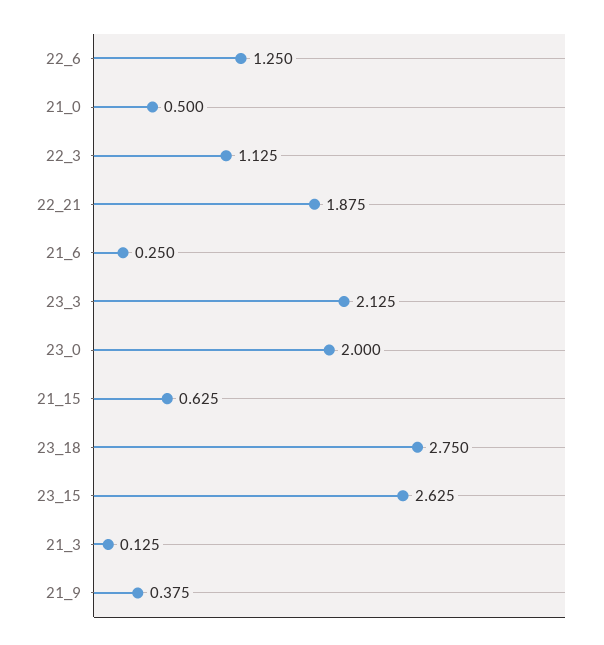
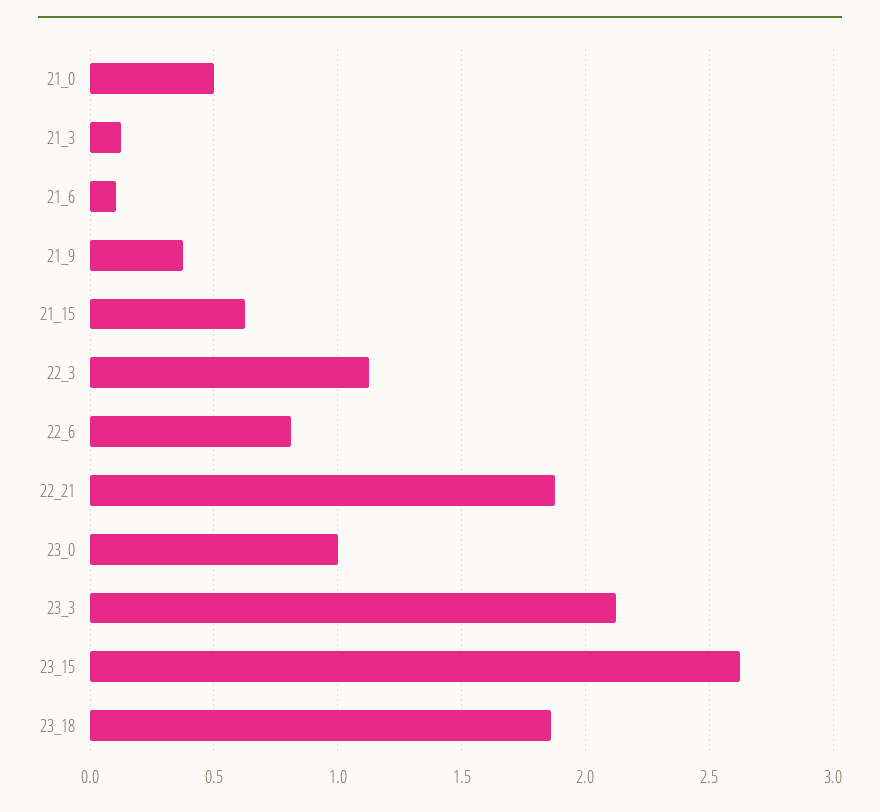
  {
-   "22_6": 1.25,
+   "22_6": 0.8,
    "21_0": 0.5,
    "22_3": 1.125,
    "22_21": 1.875,
-   "21_6": 0.25,
+   "21_6": 0.1,
    "23_3": 2.125,
-   "23_0": 2,
+   "23_0": 1,
    "21_15": 0.625,
-   "23_18": 2.75,
+   "23_18": 1.85,
    "23_15": 2.625,
    "21_3": 0.125,
    "21_9": 0.375
  }

